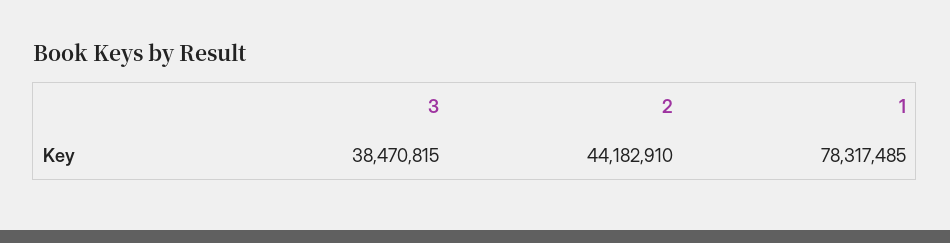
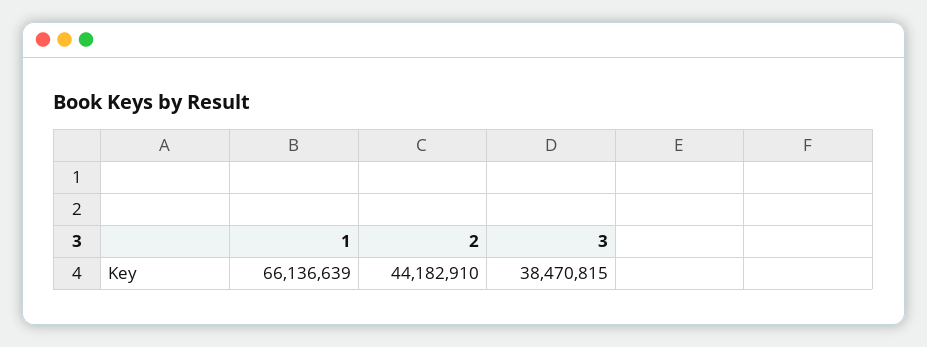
  {
    "3": 38470815,
    "2": 44182910,
-   "1": 78317485
+   "1": 66136639
  }

